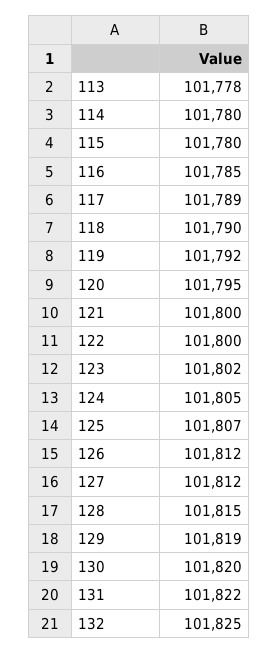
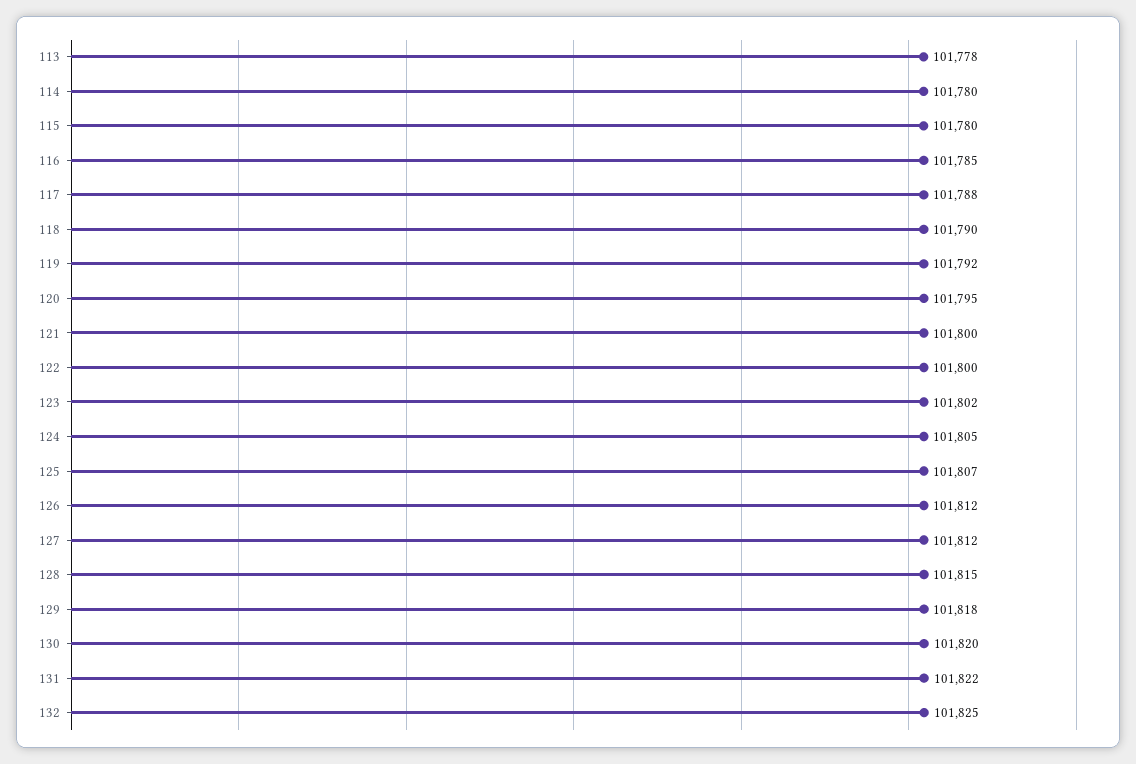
  {
    "113": 101778,
    "114": 101780,
    "115": 101780,
    "116": 101785,
-   "117": 101789,
+   "117": 101788,
    "118": 101790,
    "119": 101792,
    "120": 101795,
    "121": 101800,
    "122": 101800,
    "123": 101802,
    "124": 101805,
    "125": 101807,
    "126": 101812,
    "127": 101812,
    "128": 101815,
-   "129": 101819,
+   "129": 101818,
    "130": 101820,
    "131": 101822,
    "132": 101825
  }

